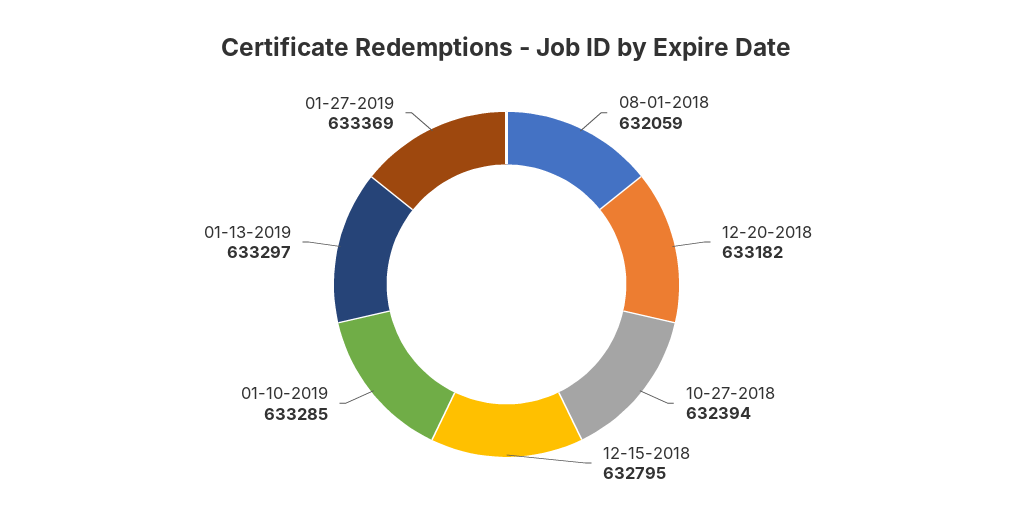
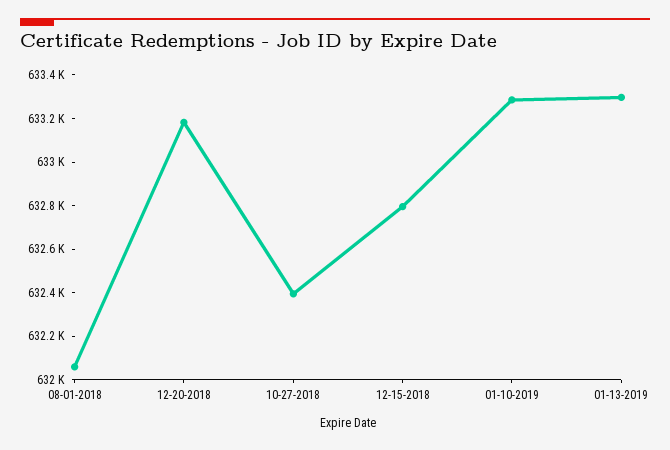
  {
    "08-01-2018": 632059,
    "12-20-2018": 633182,
    "10-27-2018": 632394,
    "12-15-2018": 632795,
    "01-10-2019": 633285,
-   "01-13-2019": 633297,
+   "01-13-2019": 633297
-   "01-27-2019": 633369
  }

